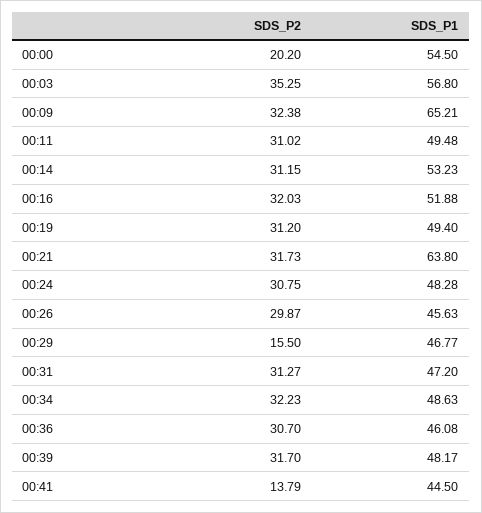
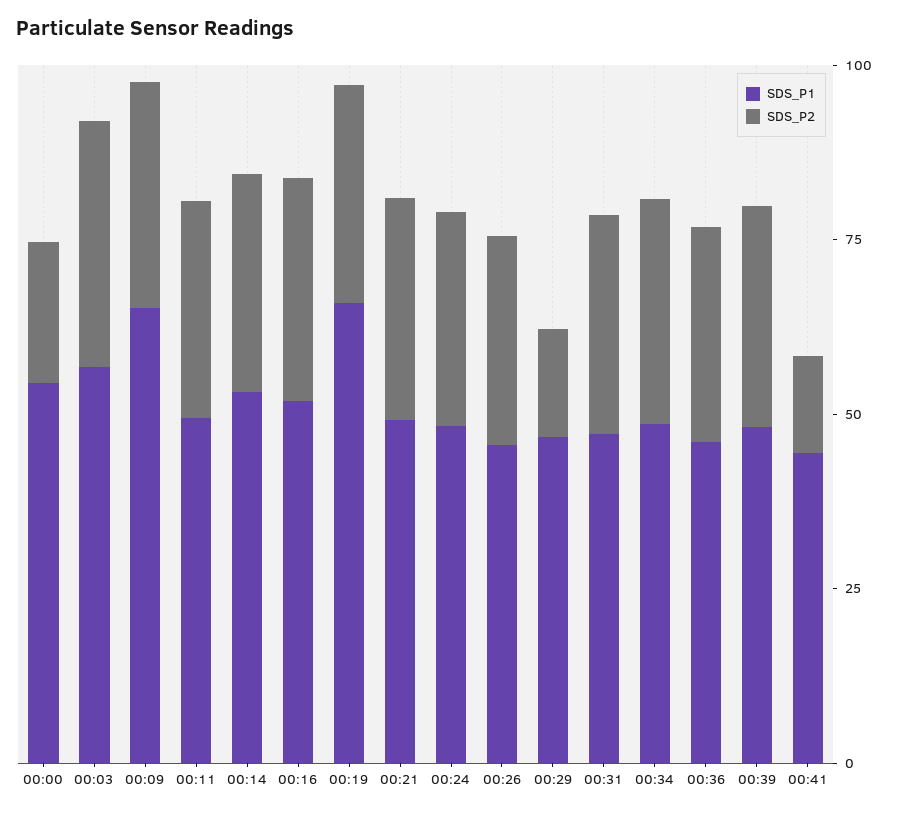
  {
    "SDS_P2": {
      "00:00": 20.2,
      "00:03": 35.25,
      "00:09": 32.38,
      "00:11": 31.02,
      "00:14": 31.15,
      "00:16": 32.03,
      "00:19": 31.2,
      "00:21": 31.73,
      "00:24": 30.75,
      "00:26": 29.87,
      "00:29": 15.5,
      "00:31": 31.27,
      "00:34": 32.23,
      "00:36": 30.7,
      "00:39": 31.7,
      "00:41": 13.79
    },
    "SDS_P1": {
      "00:00": 54.5,
      "00:03": 56.8,
      "00:09": 65.21,
      "00:11": 49.48,
      "00:14": 53.23,
      "00:16": 51.88,
-     "00:19": 49.4,
+     "00:19": 65,
-     "00:21": 63.8,
+     "00:21": 50,
      "00:24": 48.28,
      "00:26": 45.63,
      "00:29": 46.77,
      "00:31": 47.2,
      "00:34": 48.63,
      "00:36": 46.08,
      "00:39": 48.17,
      "00:41": 44.5
    }
  }

